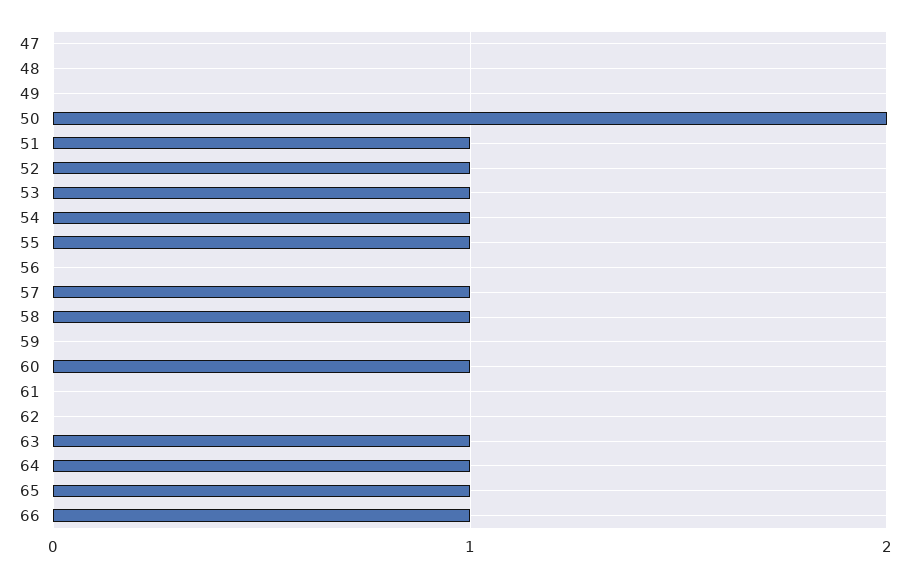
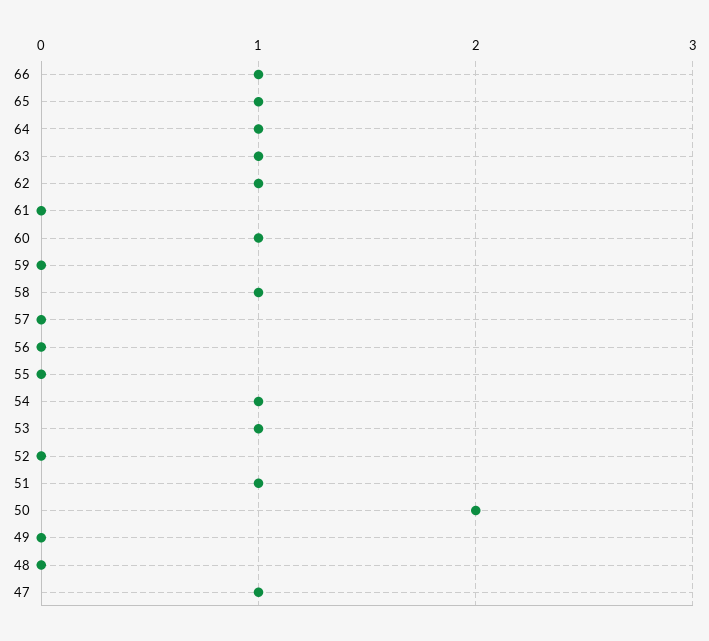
  {
-   "47": 0,
+   "47": 1,
    "48": 0,
    "49": 0,
    "50": 2,
    "51": 1,
-   "52": 1,
+   "52": 0,
    "53": 1,
    "54": 1,
-   "55": 1,
+   "55": 0,
    "56": 0,
-   "57": 1,
+   "57": 0,
    "58": 1,
    "59": 0,
    "60": 1,
    "61": 0,
-   "62": 0,
+   "62": 1,
    "63": 1,
    "64": 1,
    "65": 1,
    "66": 1
  }

